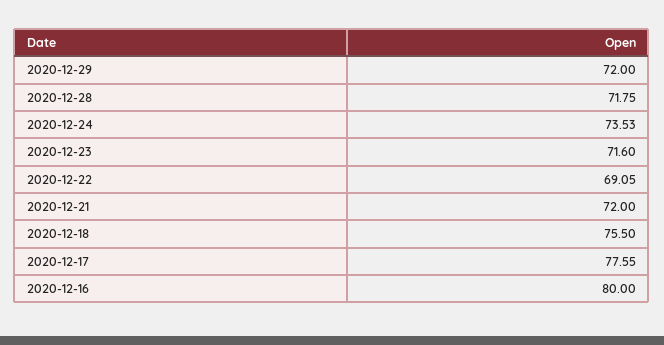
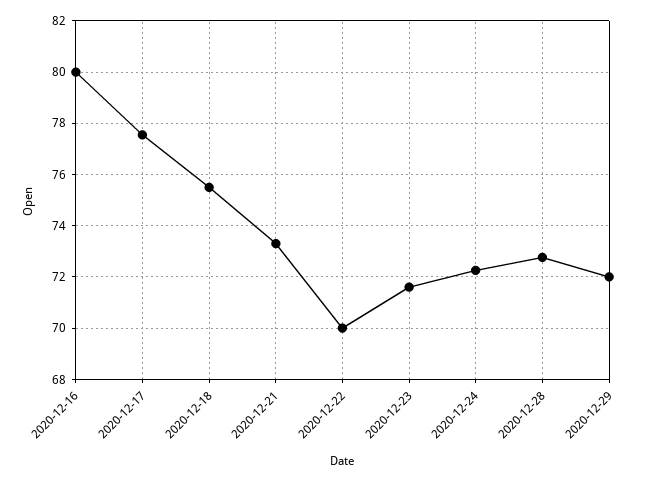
  {
    "2020-12-29": 72,
-   "2020-12-28": 71.75,
+   "2020-12-28": 72.75,
-   "2020-12-24": 73.53,
+   "2020-12-24": 72.25,
    "2020-12-23": 71.6,
-   "2020-12-22": 69.05,
+   "2020-12-22": 70,
-   "2020-12-21": 72,
+   "2020-12-21": 73.25,
    "2020-12-18": 75.5,
    "2020-12-17": 77.55,
    "2020-12-16": 80
  }

